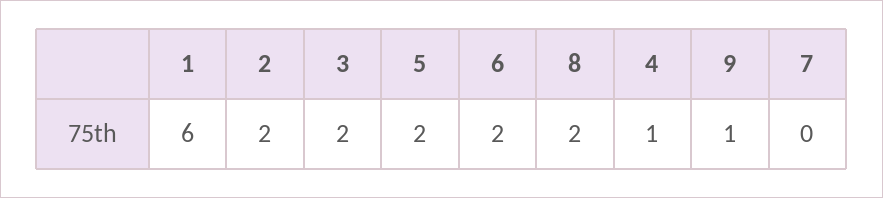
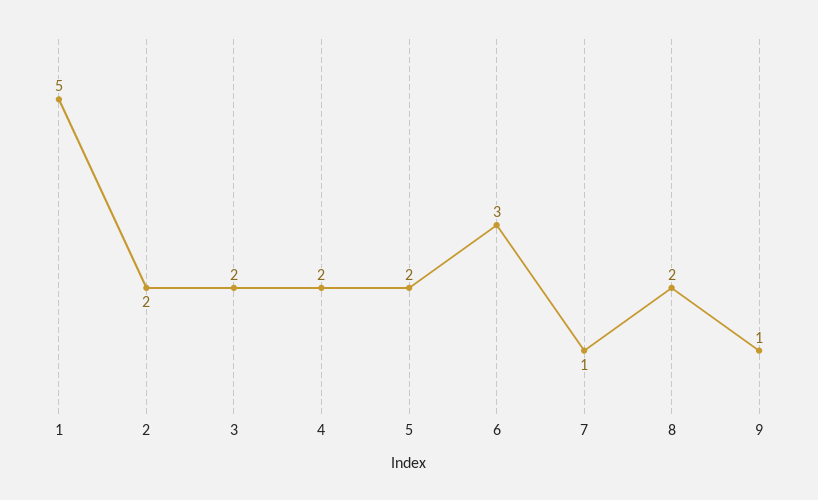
  {
-   "1": 6,
+   "1": 5,
    "2": 2,
    "3": 2,
    "5": 2,
-   "6": 2,
+   "6": 3,
    "8": 2,
-   "4": 1,
+   "4": 2,
    "9": 1,
-   "7": 0
+   "7": 1
  }

